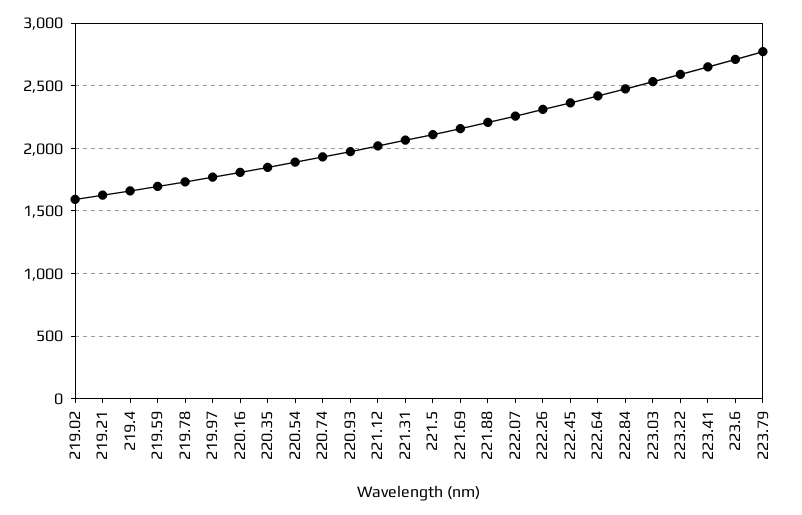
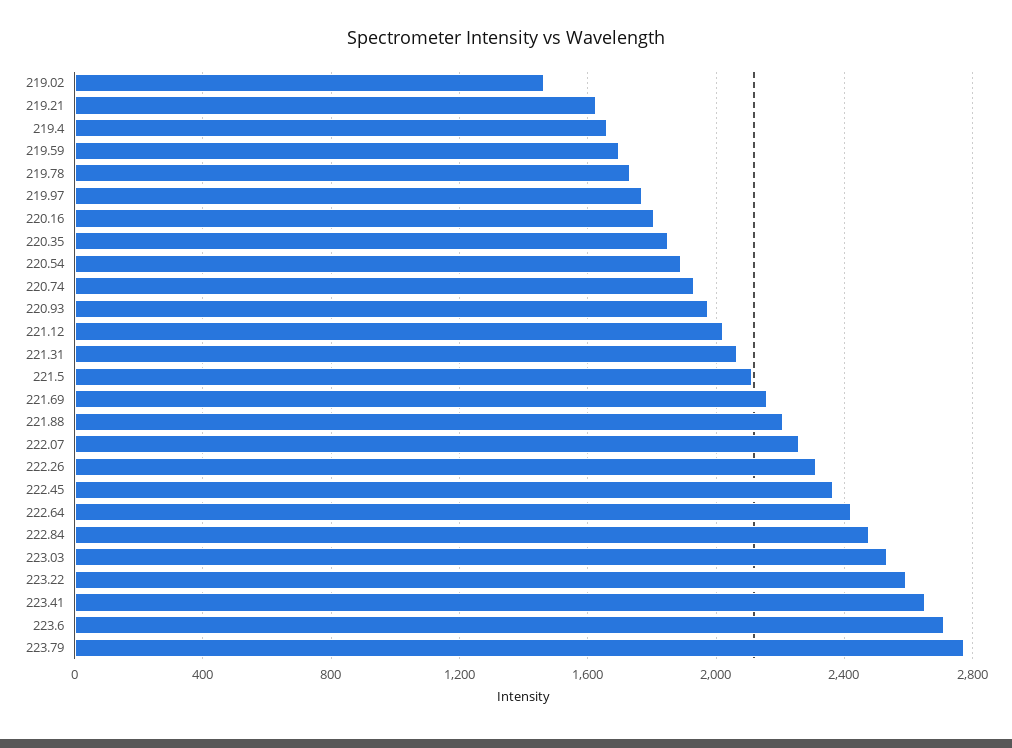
  {
-   "219.02": 1600,
+   "219.02": 1450,
    "219.21": 1650,
    "219.4": 1650,
    "219.59": 1700,
    "219.78": 1750,
    "219.97": 1750,
    "220.16": 1800,
    "220.35": 1850,
    "220.54": 1900,
    "220.74": 1950,
    "220.93": 1950,
    "221.12": 2000,
    "221.31": 2050,
    "221.5": 2100,
    "221.69": 2150,
    "221.88": 2200,
    "222.07": 2250,
    "222.26": 2300,
    "222.45": 2350,
    "222.64": 2400,
    "222.84": 2500,
    "223.03": 2550,
    "223.22": 2600,
    "223.41": 2650,
    "223.6": 2700,
    "223.79": 2750
  }

